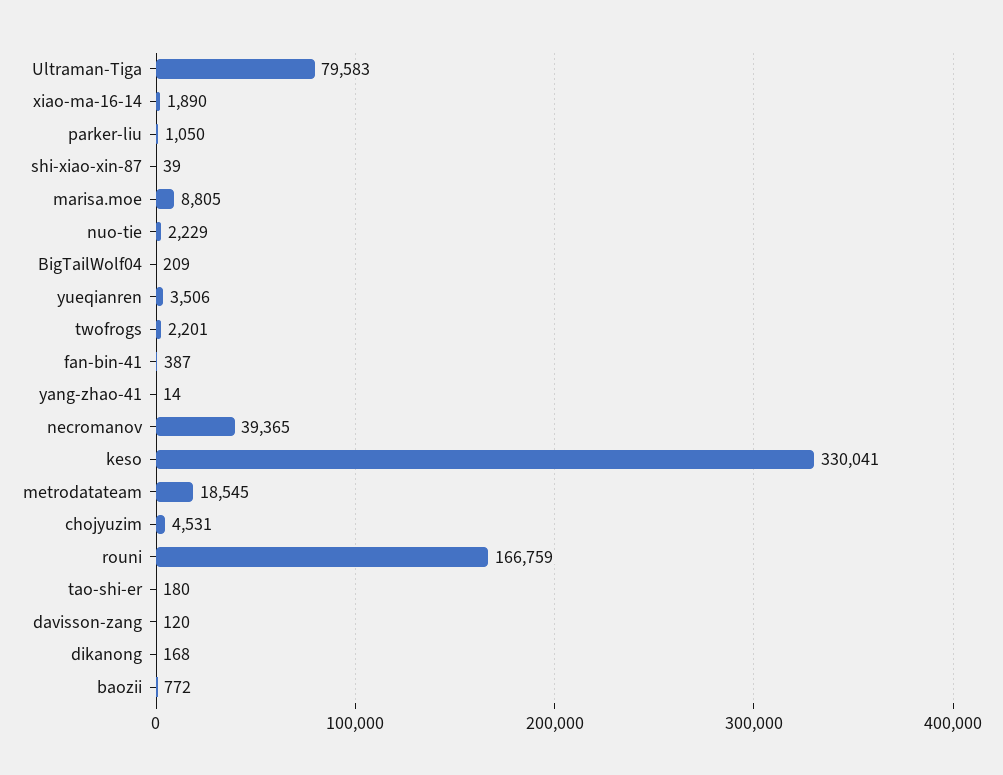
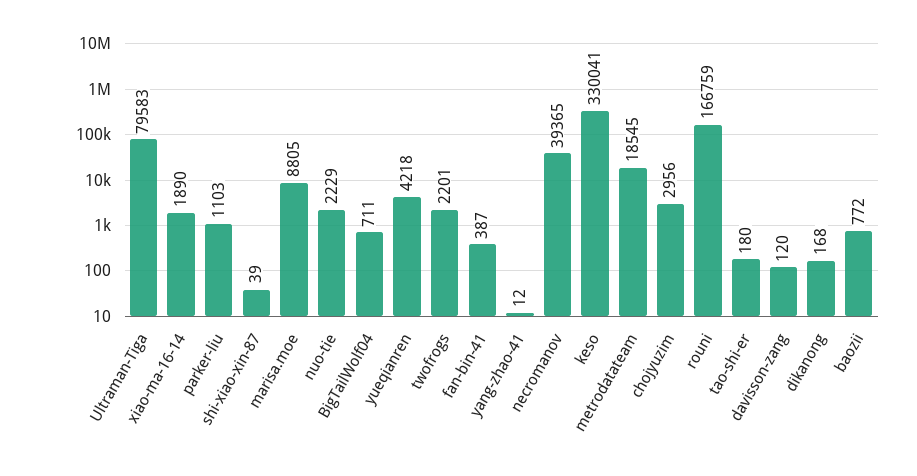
  {
    "Ultraman-Tiga": 79583,
    "xiao-ma-16-14": 1890,
-   "parker-liu": 1050,
+   "parker-liu": 1103,
    "shi-xiao-xin-87": 39,
    "marisa.moe": 8805,
    "nuo-tie": 2229,
-   "BigTailWolf04": 209,
+   "BigTailWolf04": 711,
-   "yueqianren": 3506,
+   "yueqianren": 4218,
    "twofrogs": 2201,
    "fan-bin-41": 387,
-   "yang-zhao-41": 14,
+   "yang-zhao-41": 12,
    "necromanov": 39365,
    "keso": 330041,
    "metrodatateam": 18545,
-   "chojyuzim": 4531,
+   "chojyuzim": 2956,
    "rouni": 166759,
    "tao-shi-er": 180,
    "davisson-zang": 120,
    "dikanong": 168,
    "baozii": 772
  }

